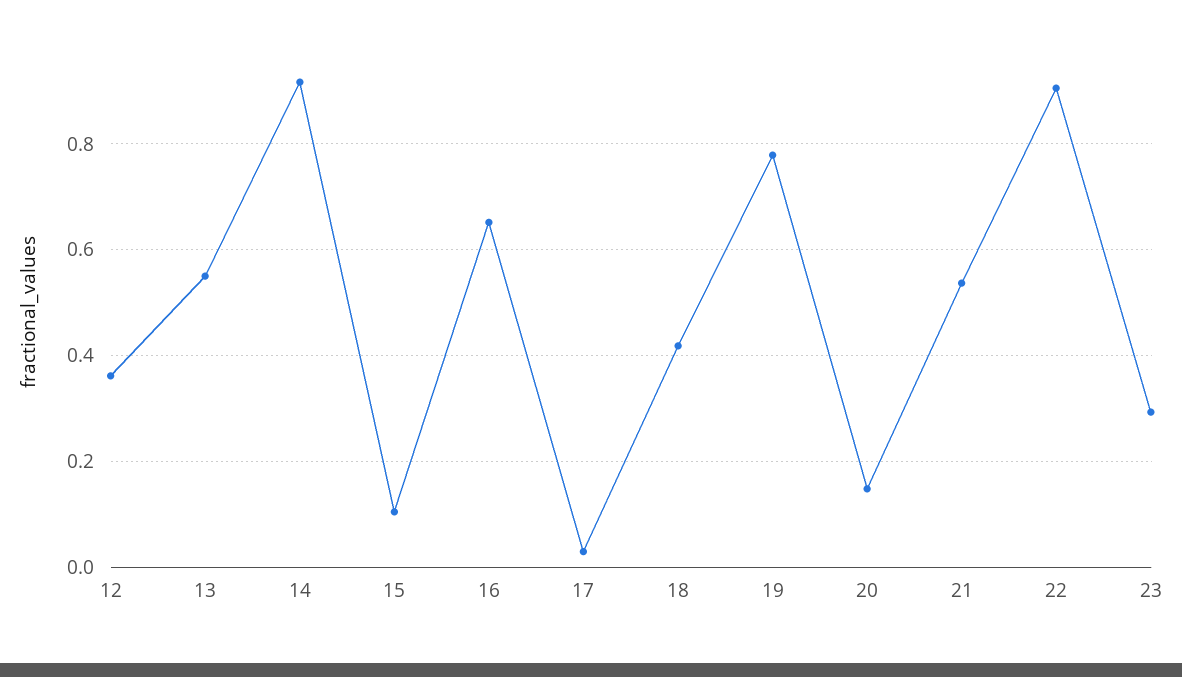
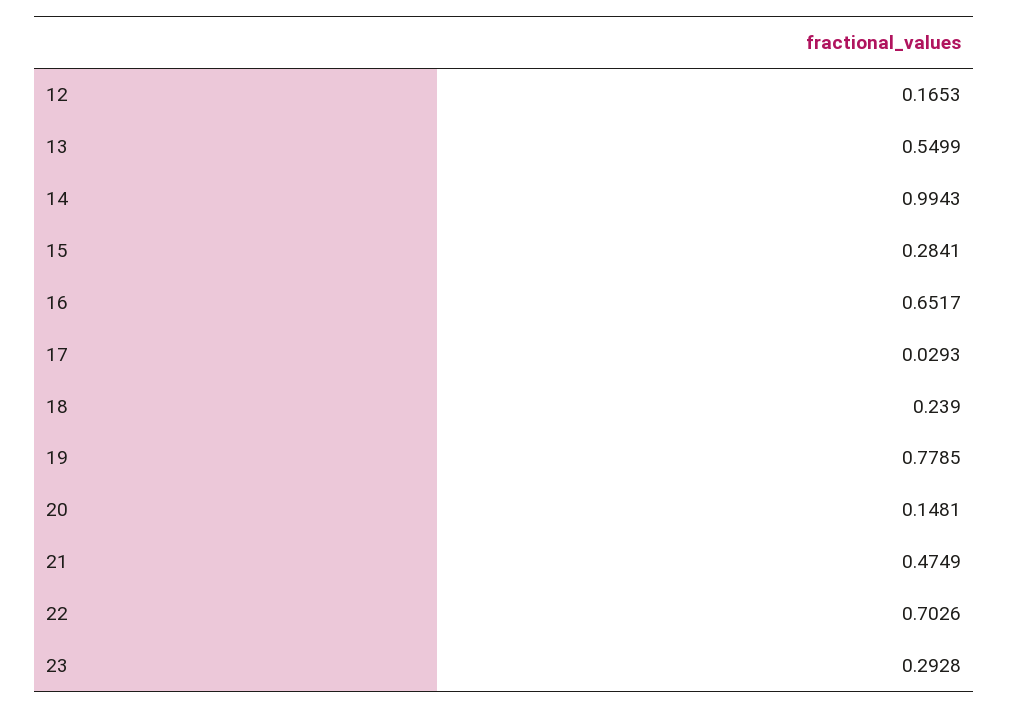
  {
-   "12": 0.36,
+   "12": 0.1653,
    "13": 0.5499,
-   "14": 0.92,
+   "14": 0.9943,
-   "15": 0.1,
+   "15": 0.2841,
    "16": 0.6517,
    "17": 0.0293,
-   "18": 0.42,
+   "18": 0.239,
    "19": 0.7785,
    "20": 0.1481,
-   "21": 0.54,
+   "21": 0.4749,
-   "22": 0.9,
+   "22": 0.7026,
    "23": 0.2928
  }

